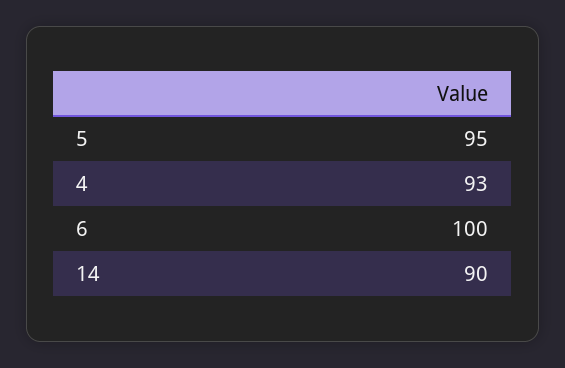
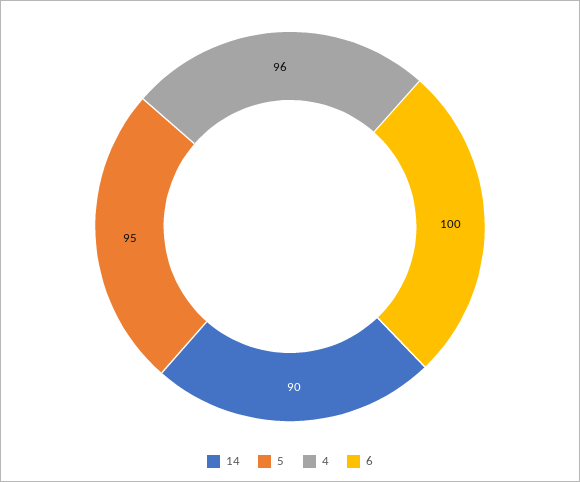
  {
    "5": 95,
-   "4": 93,
+   "4": 96,
    "6": 100,
    "14": 90
  }

